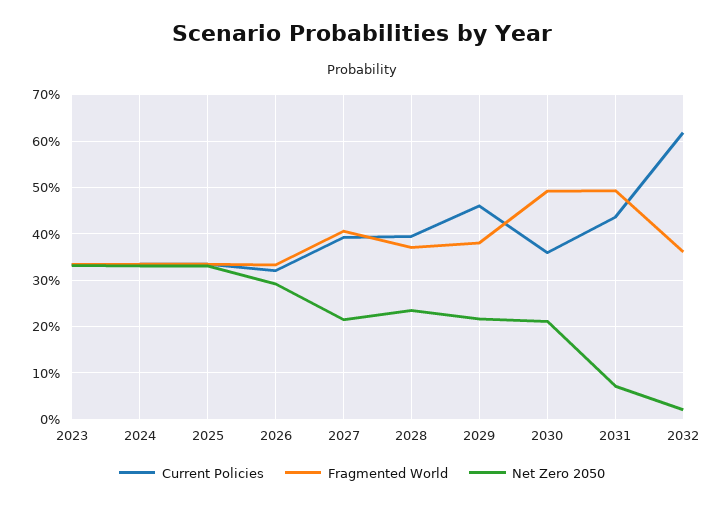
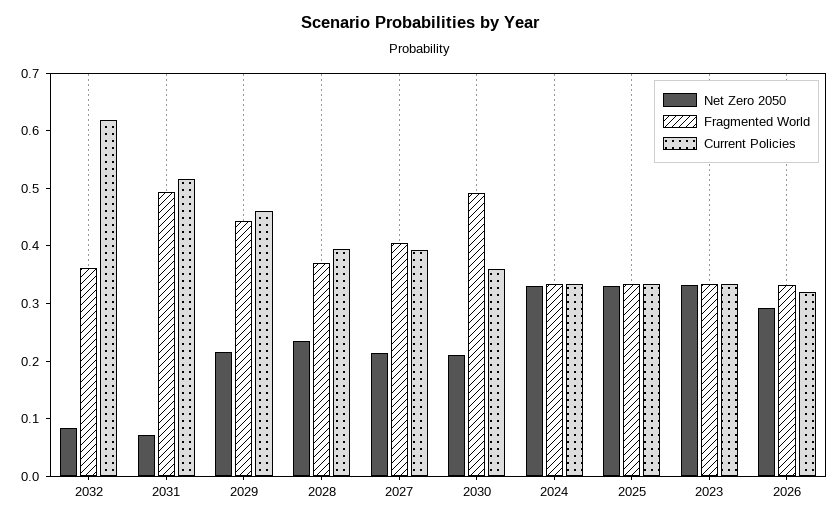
  {
    "Current Policies": {
      "2023": 0.34,
      "2024": 0.34,
      "2025": 0.34,
      "2026": 0.32,
      "2027": 0.4,
      "2028": 0.4,
      "2029": 0.46,
      "2030": 0.36,
-     "2031": 0.44,
+     "2031": 0.52,
      "2032": 0.62
    },
    "Fragmented World": {
      "2023": 0.34,
      "2024": 0.34,
      "2025": 0.34,
      "2026": 0.34,
      "2027": 0.4,
      "2028": 0.38,
-     "2029": 0.38,
+     "2029": 0.44,
      "2030": 0.5,
      "2031": 0.5,
      "2032": 0.36
    },
    "Net Zero 2050": {
      "2023": 0.34,
      "2024": 0.34,
      "2025": 0.34,
      "2026": 0.3,
      "2027": 0.22,
      "2028": 0.24,
      "2029": 0.22,
      "2030": 0.22,
      "2031": 0.08,
-     "2032": 0.02
+     "2032": 0.08
    }
  }

